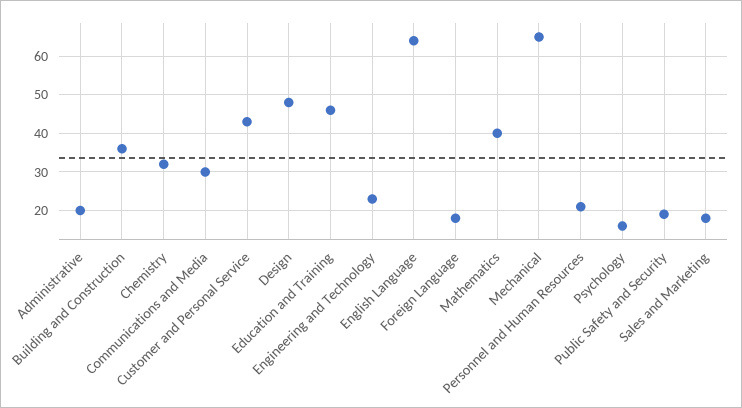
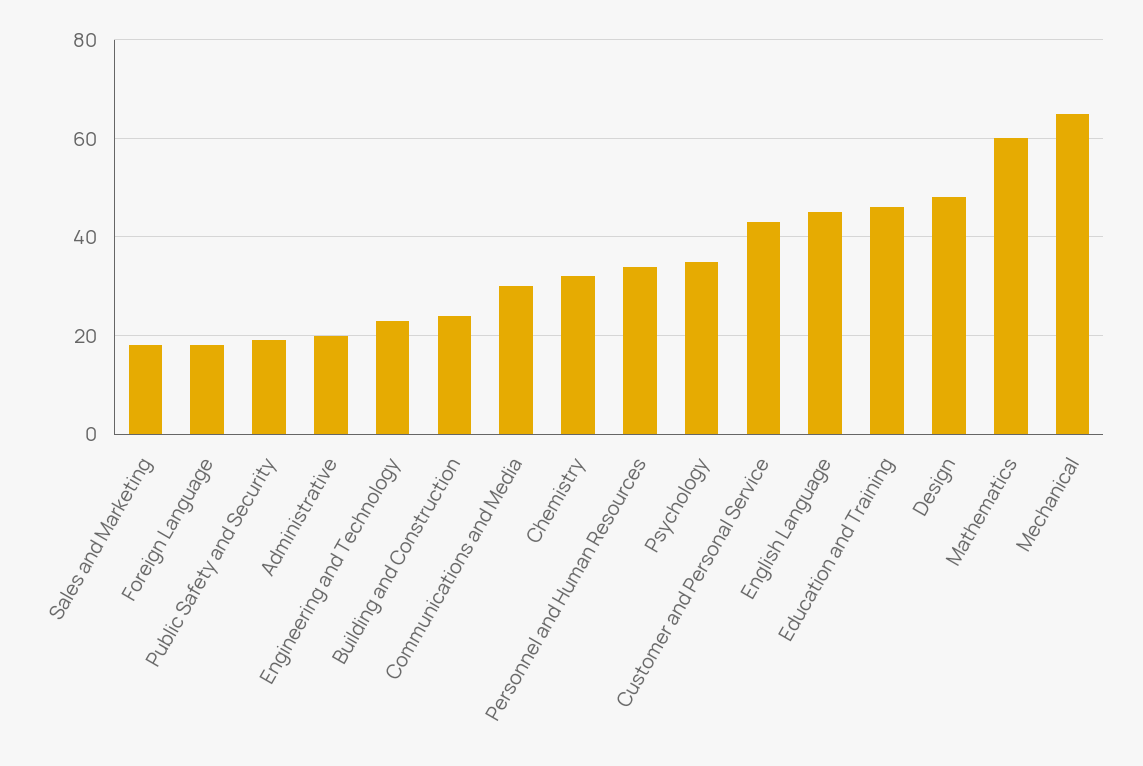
  {
    "Administrative": 20,
-   "Building and Construction": 35,
+   "Building and Construction": 25,
    "Chemistry": 30,
    "Communications and Media": 30,
    "Customer and Personal Service": 45,
    "Design": 50,
    "Education and Training": 45,
    "Engineering and Technology": 25,
-   "English Language": 65,
+   "English Language": 45,
    "Foreign Language": 20,
-   "Mathematics": 40,
+   "Mathematics": 60,
    "Mechanical": 65,
-   "Personnel and Human Resources": 20,
+   "Personnel and Human Resources": 35,
-   "Psychology": 15,
+   "Psychology": 35,
    "Public Safety and Security": 20,
    "Sales and Marketing": 20
  }

